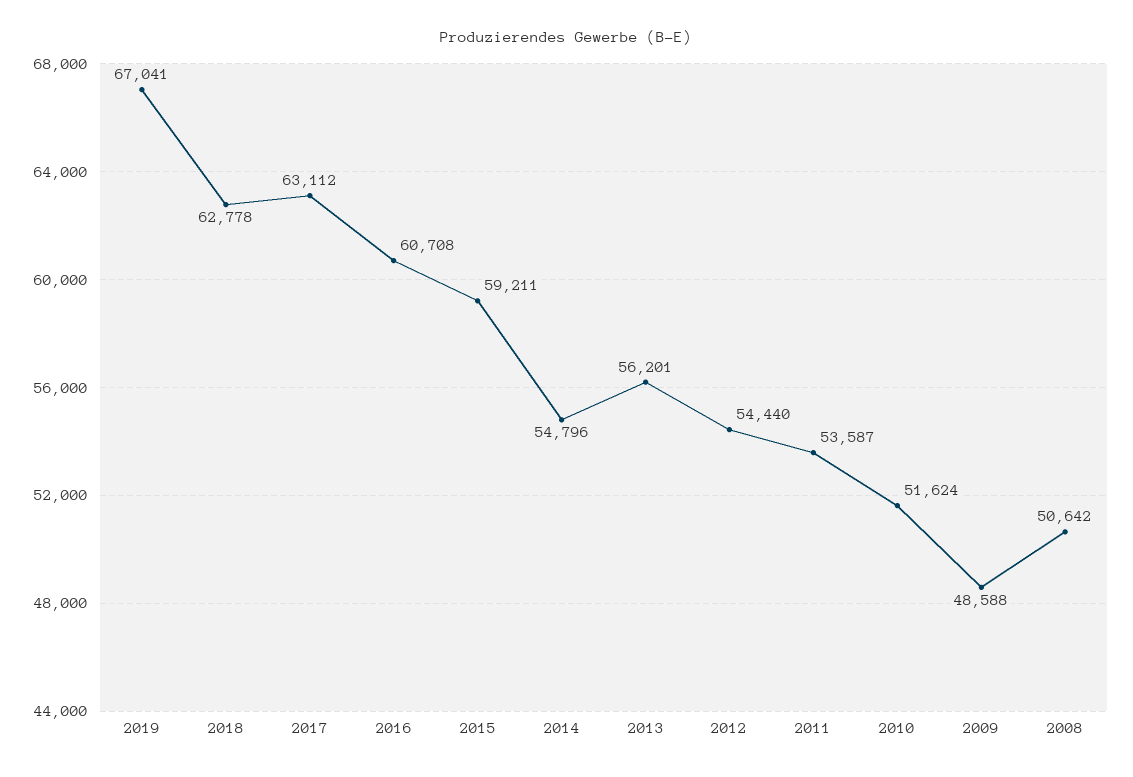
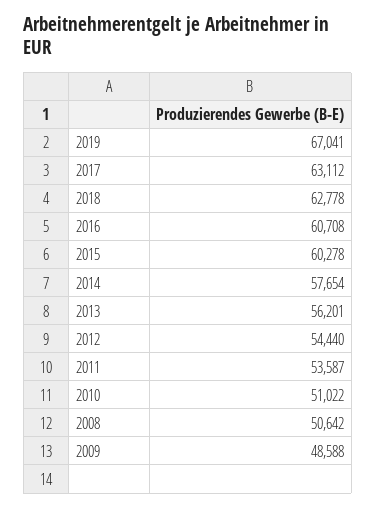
  {
    "2019": 67041,
    "2018": 62778,
    "2017": 63112,
    "2016": 60708,
-   "2015": 59211,
+   "2015": 60278,
-   "2014": 54796,
+   "2014": 57654,
    "2013": 56201,
    "2012": 54440,
    "2011": 53587,
-   "2010": 51624,
+   "2010": 51022,
    "2009": 48588,
    "2008": 50642
  }

